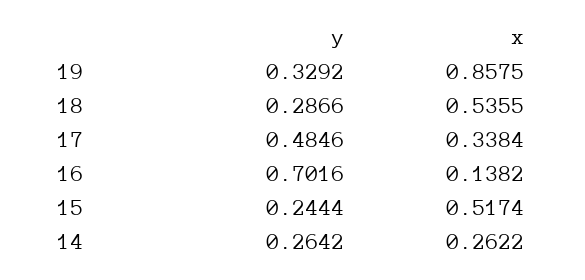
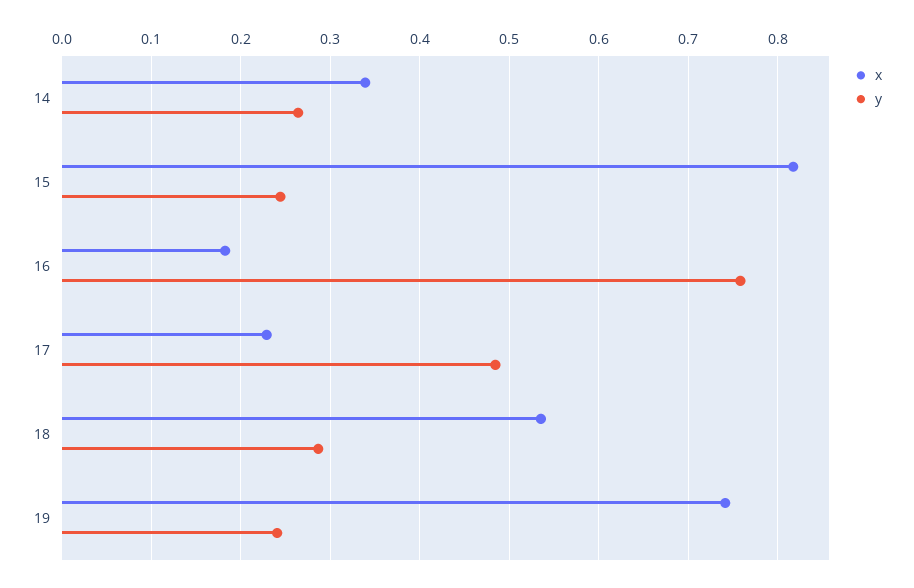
  {
    "y": {
-     "19": 0.3292,
+     "19": 0.24,
      "18": 0.2866,
      "17": 0.4846,
-     "16": 0.7016,
+     "16": 0.76,
      "15": 0.2444,
      "14": 0.2642
    },
    "x": {
-     "19": 0.8575,
+     "19": 0.74,
      "18": 0.5355,
-     "17": 0.3384,
+     "17": 0.23,
-     "16": 0.1382,
+     "16": 0.18,
-     "15": 0.5174,
+     "15": 0.82,
-     "14": 0.2622
+     "14": 0.34
    }
  }

